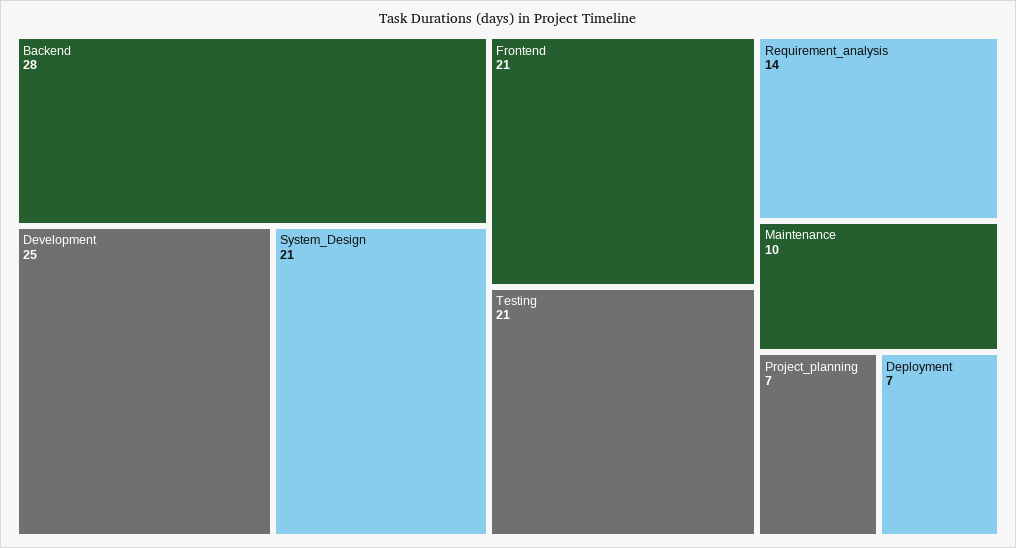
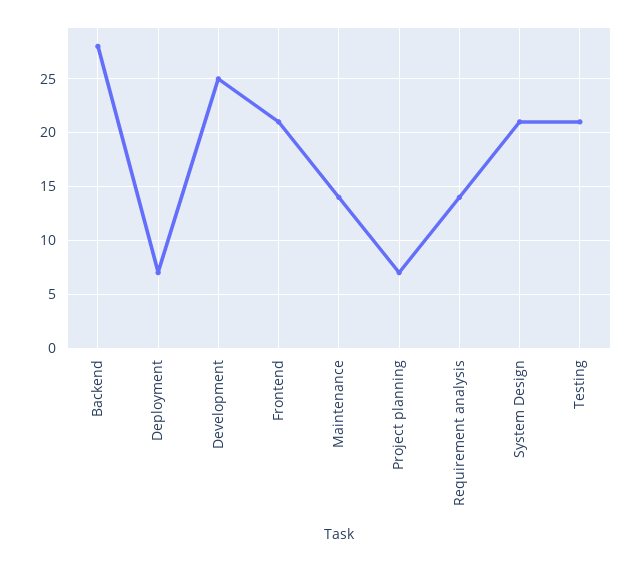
  {
    "Backend": 28,
    "Development": 25,
    "System_Design": 21,
    "Frontend": 21,
    "Testing": 21,
    "Requirement_analysis": 14,
-   "Maintenance": 10,
+   "Maintenance": 14,
    "Project_planning": 7,
    "Deployment": 7
  }

